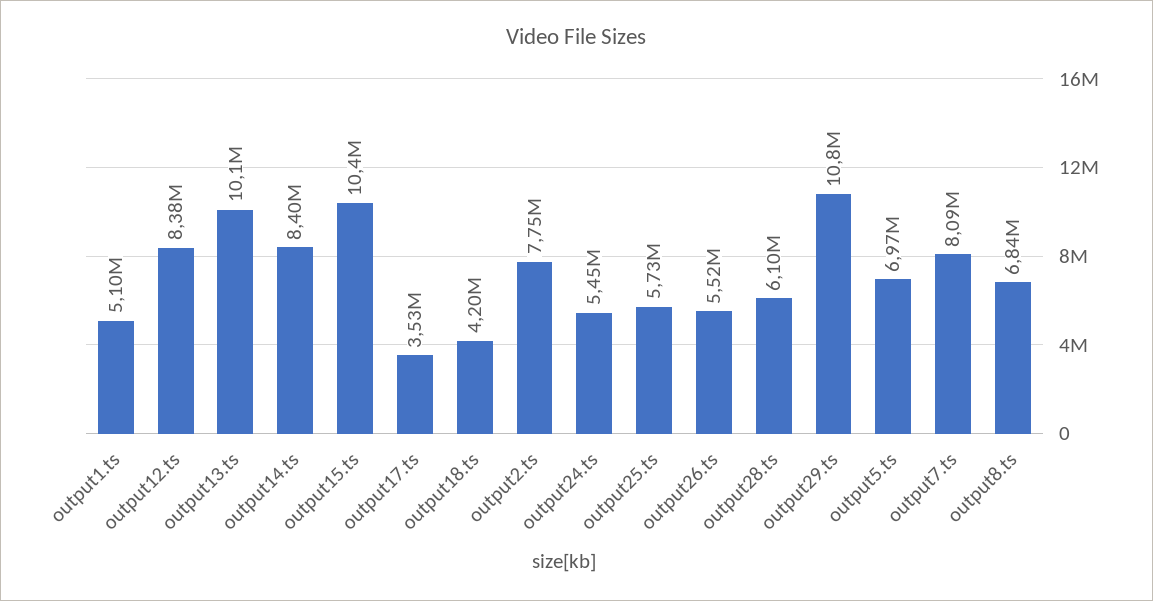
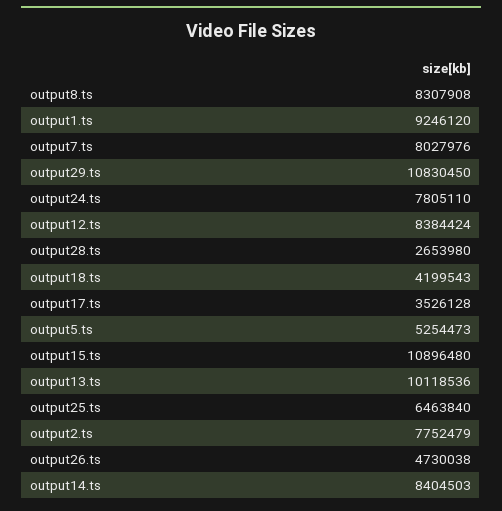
  {
-   "output1.ts": 5100000,
+   "output1.ts": 9246120,
    "output12.ts": 8384424,
    "output13.ts": 10118536,
    "output14.ts": 8404503,
-   "output15.ts": 10400000,
+   "output15.ts": 10896480,
    "output17.ts": 3526128,
    "output18.ts": 4199543,
    "output2.ts": 7752479,
-   "output24.ts": 5450000,
+   "output24.ts": 7805110,
-   "output25.ts": 5730000,
+   "output25.ts": 6463840,
-   "output26.ts": 5520000,
+   "output26.ts": 4730038,
-   "output28.ts": 6100000,
+   "output28.ts": 2653980,
    "output29.ts": 10830450,
-   "output5.ts": 6970000,
+   "output5.ts": 5254473,
-   "output7.ts": 8090000,
+   "output7.ts": 8027976,
-   "output8.ts": 6840000
+   "output8.ts": 8307908
  }

